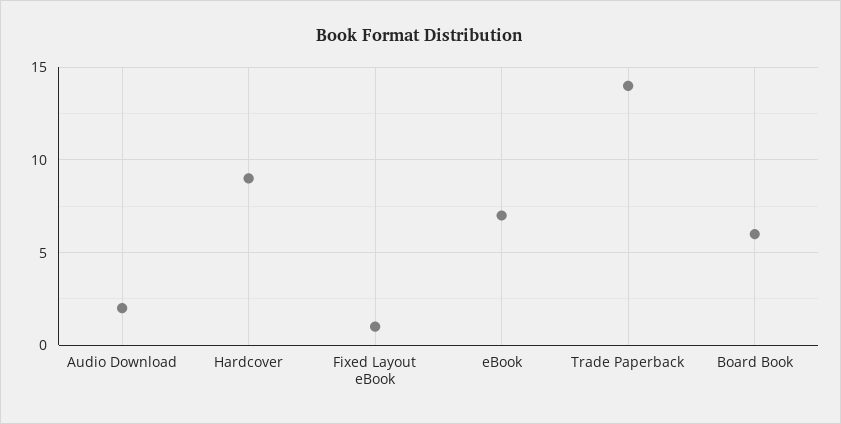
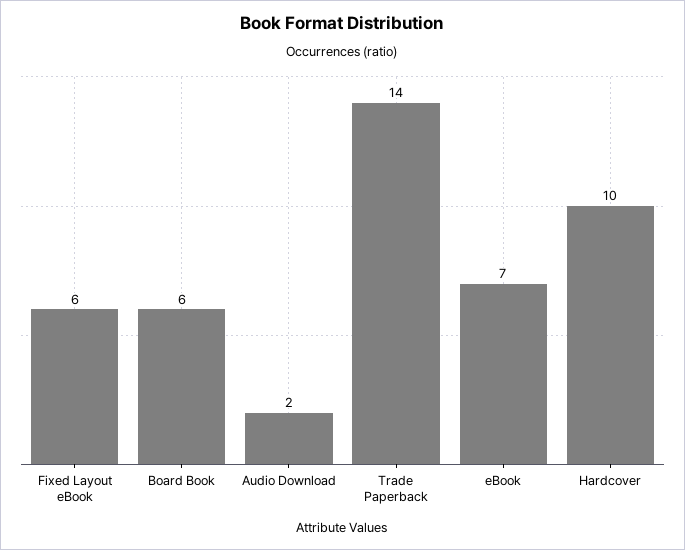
  {
    "Audio Download": 2,
-   "Hardcover": 9,
+   "Hardcover": 10,
-   "Fixed Layout eBook": 1,
+   "Fixed Layout eBook": 6,
    "eBook": 7,
    "Trade Paperback": 14,
    "Board Book": 6
  }

